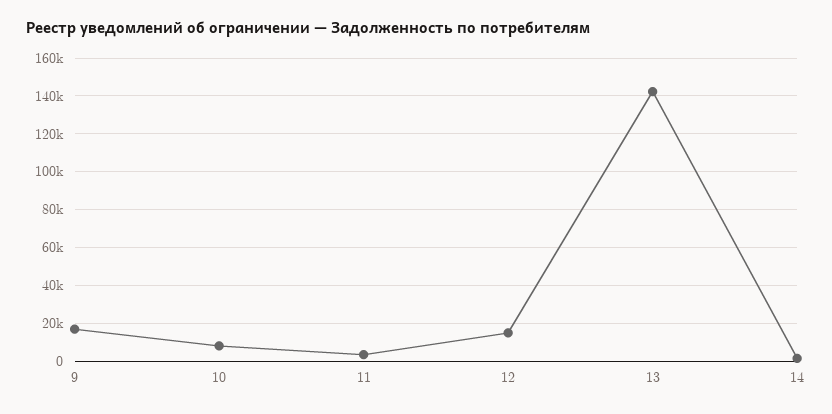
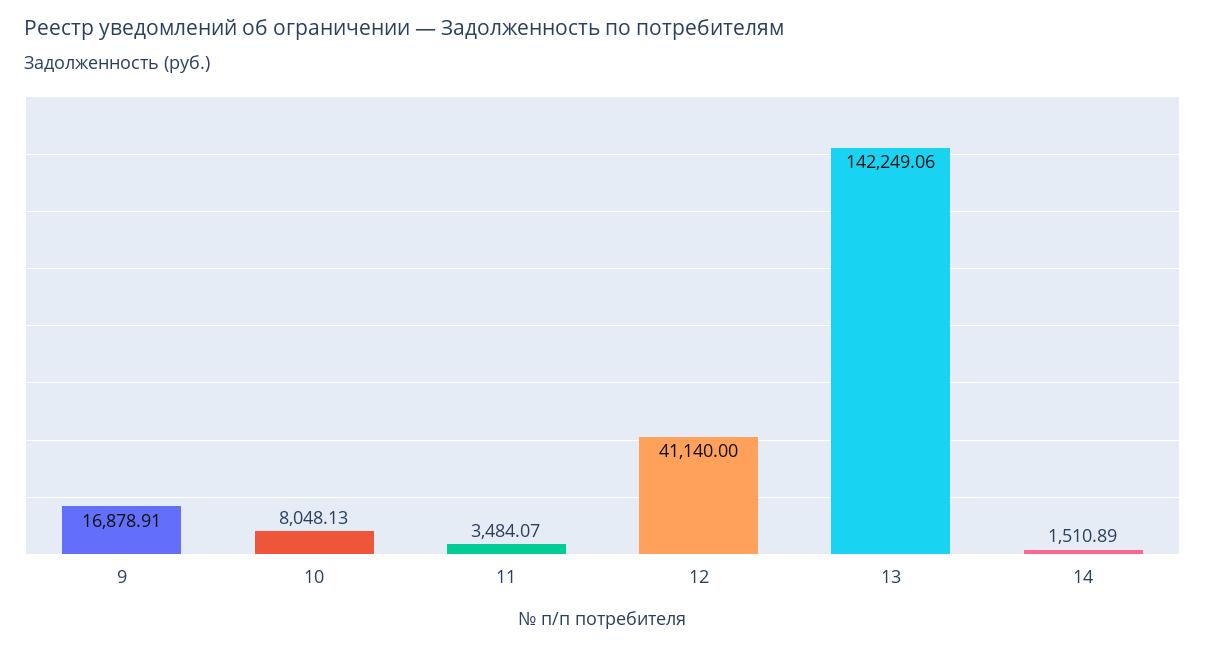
  {
    "9": 16878.91,
    "10": 8048.13,
    "11": 3484.07,
-   "12": 15000,
+   "12": 41140,
    "13": 142249.06,
    "14": 1510.89
  }

